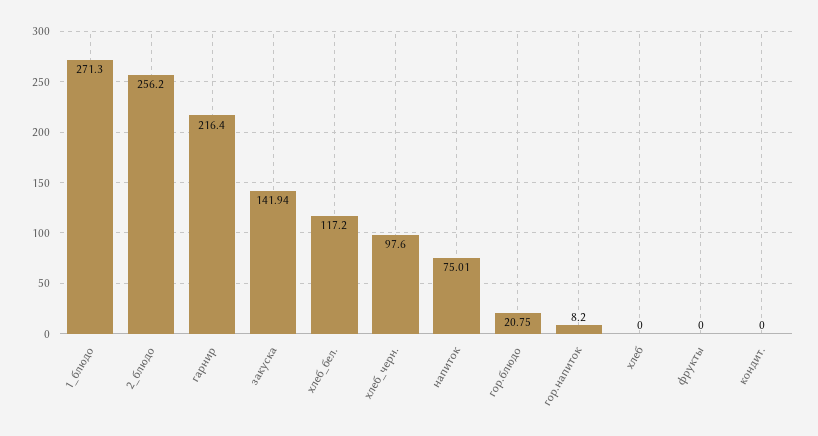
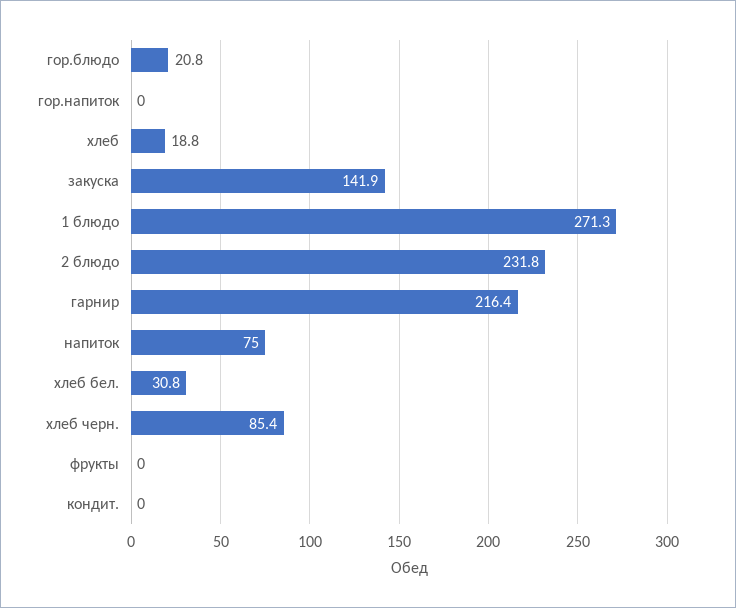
  {
    "1_блюдо": 271.3,
-   "2_блюдо": 256.2,
+   "2_блюдо": 231.8,
    "гарнир": 216.4,
    "закуска": 141.94,
-   "хлеб_бел.": 117.2,
+   "хлеб_бел.": 30.8,
-   "хлеб_черн.": 97.6,
+   "хлеб_черн.": 85.4,
    "напиток": 75.01,
    "гор.блюдо": 20.75,
-   "гор.напиток": 8.2,
+   "гор.напиток": 0,
-   "хлеб": 0,
+   "хлеб": 18.8,
    "фрукты": 0,
    "кондит.": 0
  }

